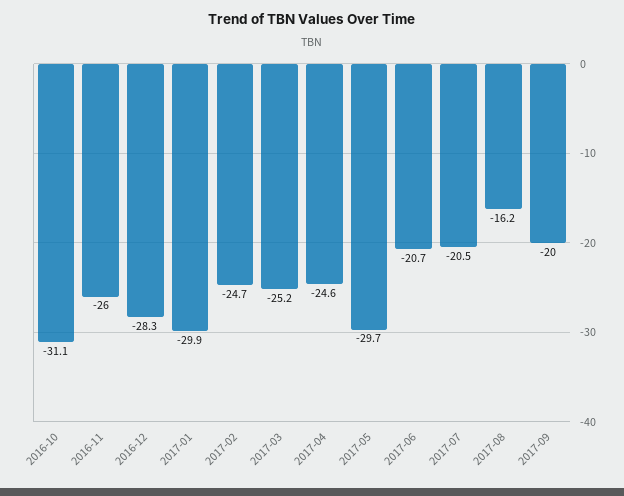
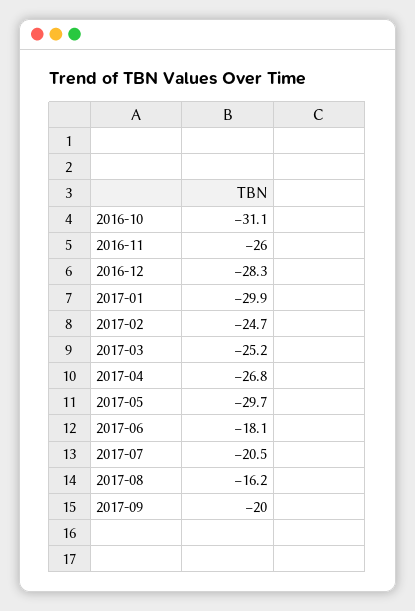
  {
    "2016-10": -31.1,
    "2016-11": -26,
    "2016-12": -28.3,
    "2017-01": -29.9,
    "2017-02": -24.7,
    "2017-03": -25.2,
-   "2017-04": -24.6,
+   "2017-04": -26.8,
    "2017-05": -29.7,
-   "2017-06": -20.7,
+   "2017-06": -18.1,
    "2017-07": -20.5,
    "2017-08": -16.2,
    "2017-09": -20
  }

